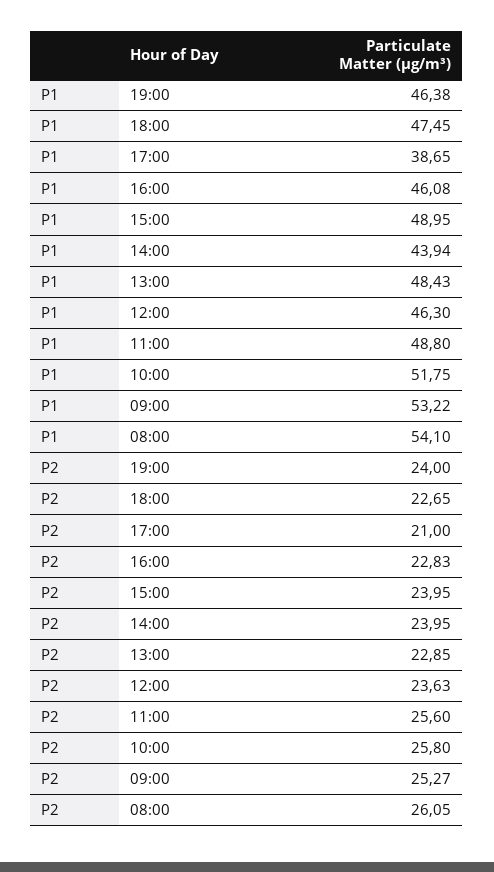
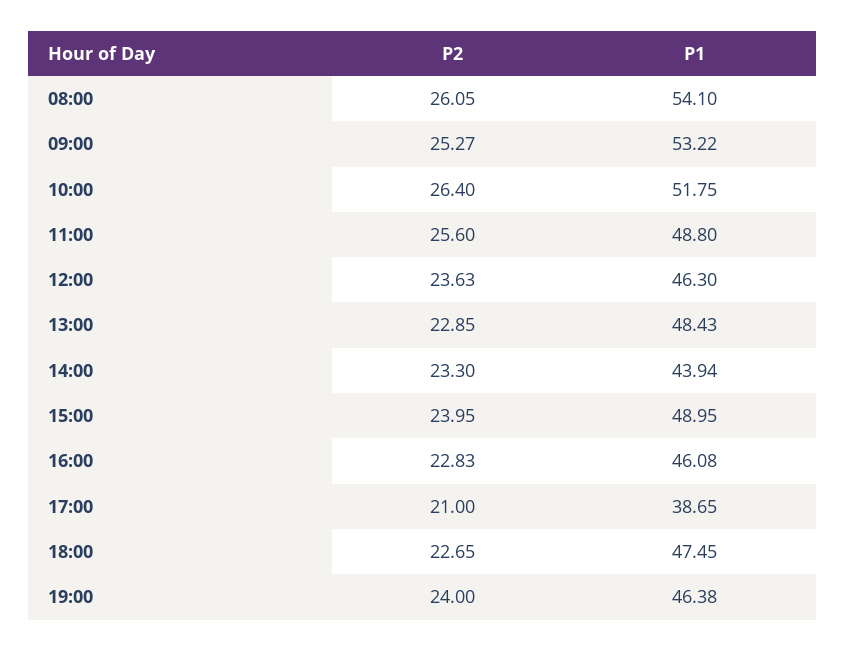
  {
    "P1": {
      "19:00": 46.38,
      "18:00": 47.45,
      "17:00": 38.65,
      "16:00": 46.08,
      "15:00": 48.95,
      "14:00": 43.94,
      "13:00": 48.43,
      "12:00": 46.3,
      "11:00": 48.8,
      "10:00": 51.75,
      "09:00": 53.22,
      "08:00": 54.1
    },
    "P2": {
      "19:00": 24,
      "18:00": 22.65,
      "17:00": 21,
      "16:00": 22.83,
      "15:00": 23.95,
-     "14:00": 23.95,
+     "14:00": 23.3,
      "13:00": 22.85,
      "12:00": 23.63,
      "11:00": 25.6,
-     "10:00": 25.8,
+     "10:00": 26.4,
      "09:00": 25.27,
      "08:00": 26.05
    }
  }

